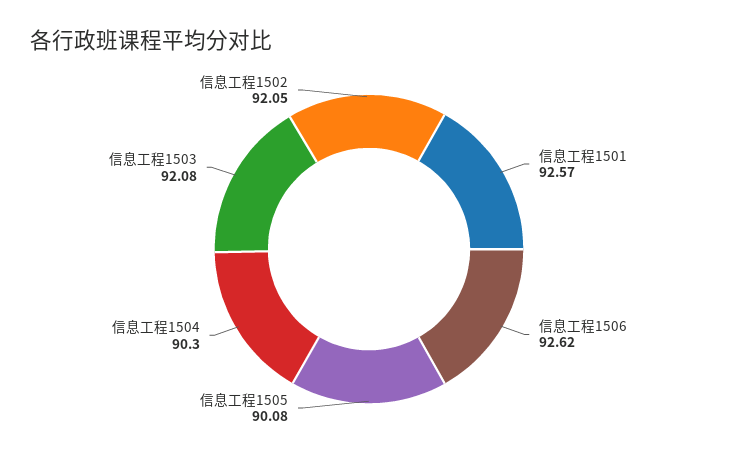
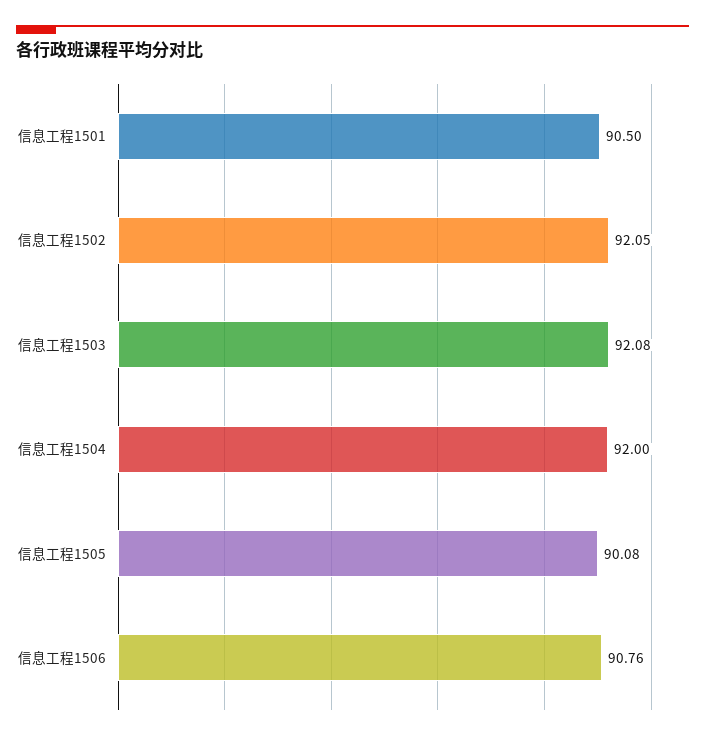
  {
-   "信息工程1501": 92.57,
+   "信息工程1501": 90.5,
-   "信息工程1506": 92.62,
+   "信息工程1506": 90.76,
    "信息工程1505": 90.08,
-   "信息工程1504": 90.3,
+   "信息工程1504": 92,
    "信息工程1503": 92.08,
    "信息工程1502": 92.05
  }

